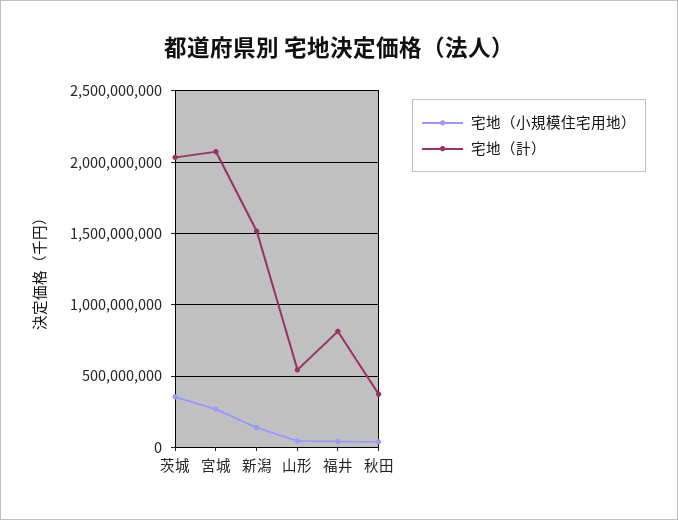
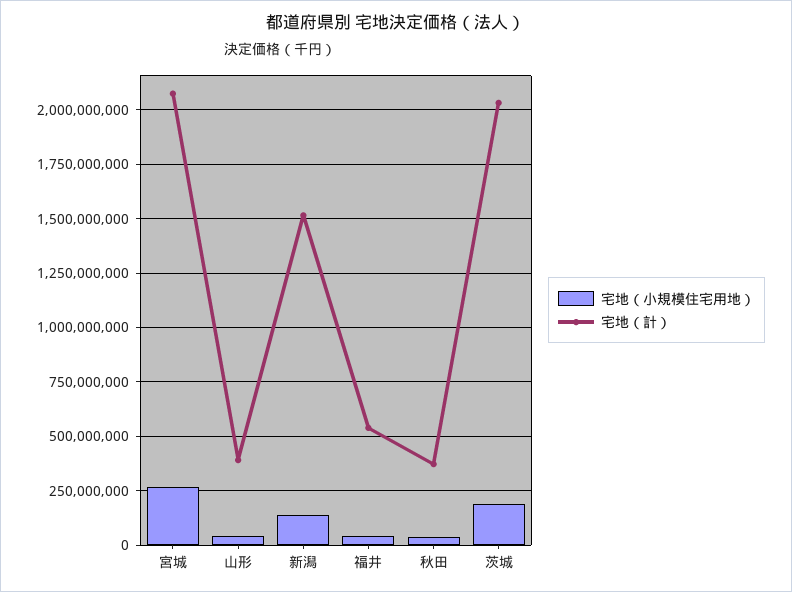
  {
    "宅地（小規模住宅用地）": {
-     "茨城": 350000000,
+     "茨城": 200000000,
      "宮城": 250000000,
      "新潟": 150000000,
      "山形": 50000000,
      "福井": 50000000,
      "秋田": 50000000
    },
    "宅地（計）": {
      "茨城": 2050000000,
      "宮城": 2050000000,
      "新潟": 1500000000,
-     "山形": 550000000,
+     "山形": 400000000,
-     "福井": 800000000,
+     "福井": 550000000,
      "秋田": 350000000
    }
  }

